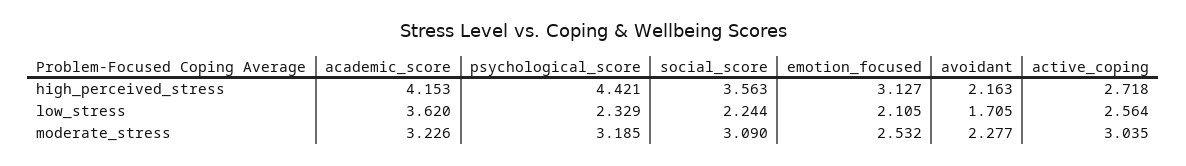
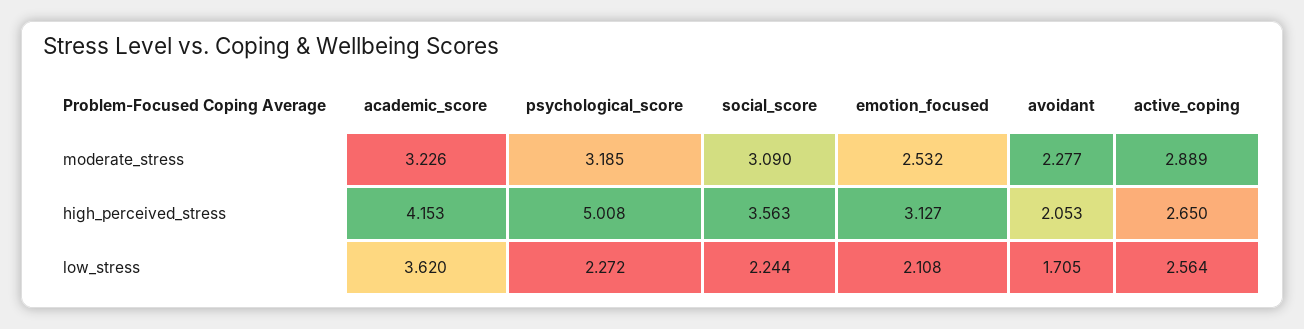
  {
    "academic_score": {
      "high_perceived_stress": 4.153,
      "low_stress": 3.62,
      "moderate_stress": 3.226
    },
    "psychological_score": {
-     "high_perceived_stress": 4.421,
+     "high_perceived_stress": 5.008,
-     "low_stress": 2.329,
+     "low_stress": 2.272,
      "moderate_stress": 3.185
    },
    "social_score": {
      "high_perceived_stress": 3.563,
      "low_stress": 2.244,
      "moderate_stress": 3.09
    },
    "emotion_focused": {
      "high_perceived_stress": 3.127,
-     "low_stress": 2.105,
+     "low_stress": 2.108,
      "moderate_stress": 2.532
    },
    "avoidant": {
-     "high_perceived_stress": 2.163,
+     "high_perceived_stress": 2.053,
      "low_stress": 1.705,
      "moderate_stress": 2.277
    },
    "active_coping": {
-     "high_perceived_stress": 2.718,
+     "high_perceived_stress": 2.65,
      "low_stress": 2.564,
-     "moderate_stress": 3.035
+     "moderate_stress": 2.889
    }
  }

